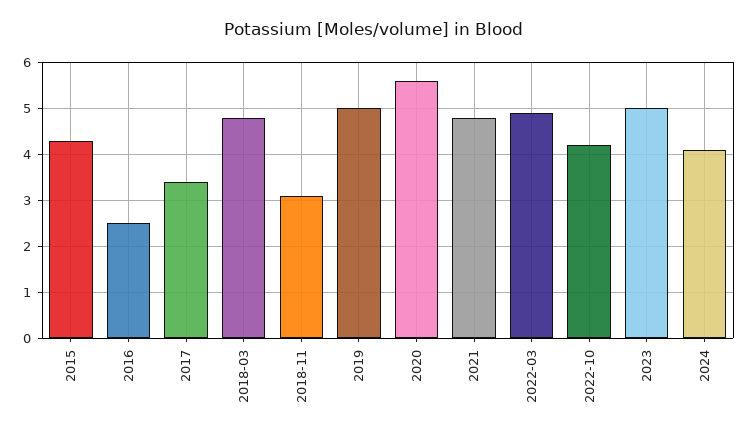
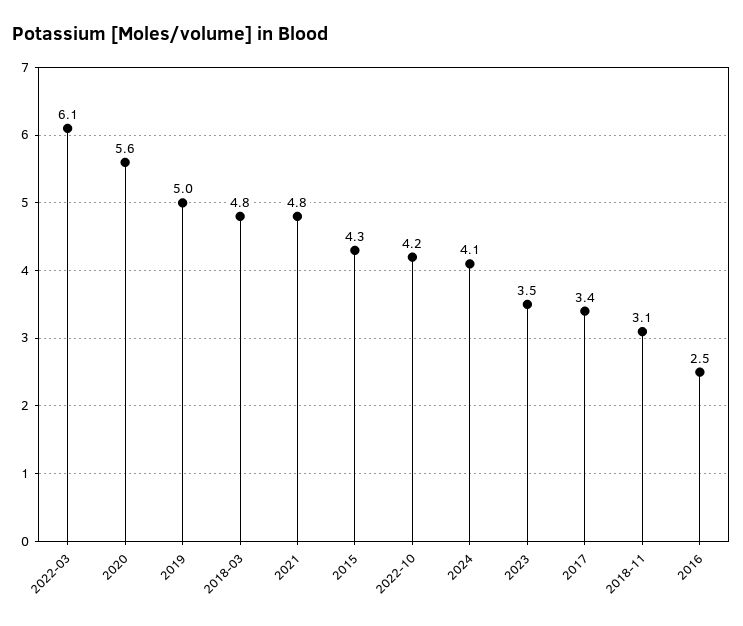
  {
    "2015": 4.3,
    "2016": 2.5,
    "2017": 3.4,
    "2018-03": 4.8,
    "2018-11": 3.1,
    "2019": 5,
    "2020": 5.6,
    "2021": 4.8,
-   "2022-03": 5,
+   "2022-03": 6.1,
    "2022-10": 4.2,
-   "2023": 5,
+   "2023": 3.5,
    "2024": 4.1
  }

